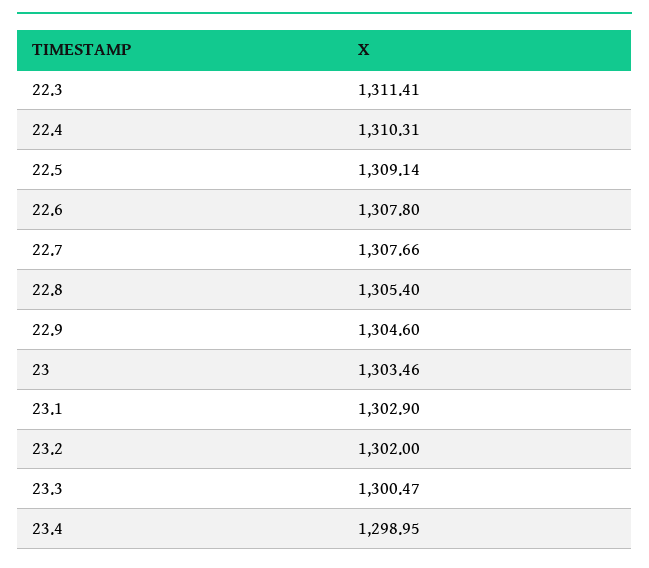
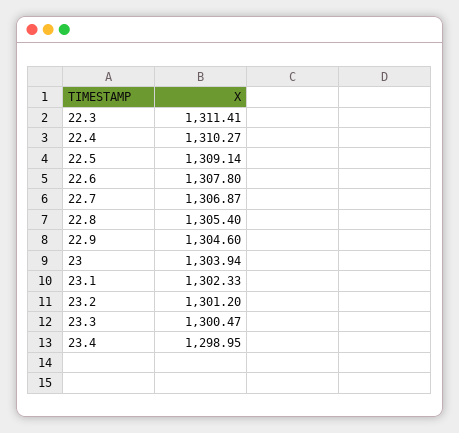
  {
    "22.3": 1311.41,
-   "22.4": 1310.31,
+   "22.4": 1310.27,
    "22.5": 1309.14,
    "22.6": 1307.8,
-   "22.7": 1307.66,
+   "22.7": 1306.87,
    "22.8": 1305.4,
    "22.9": 1304.6,
-   "23": 1303.46,
+   "23": 1303.94,
-   "23.1": 1302.9,
+   "23.1": 1302.33,
-   "23.2": 1302,
+   "23.2": 1301.2,
    "23.3": 1300.47,
    "23.4": 1298.95
  }

